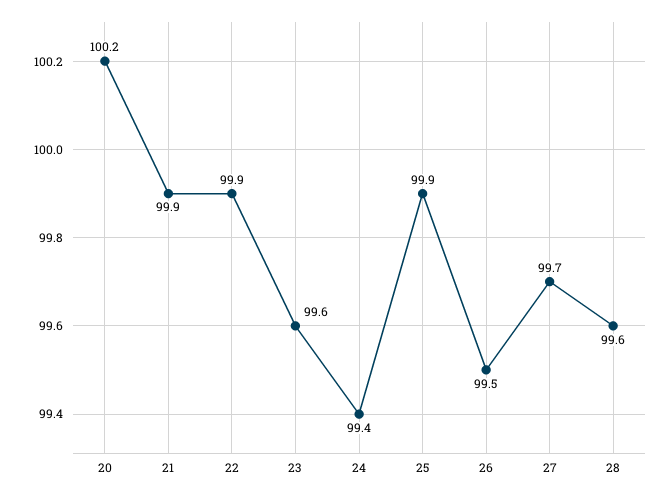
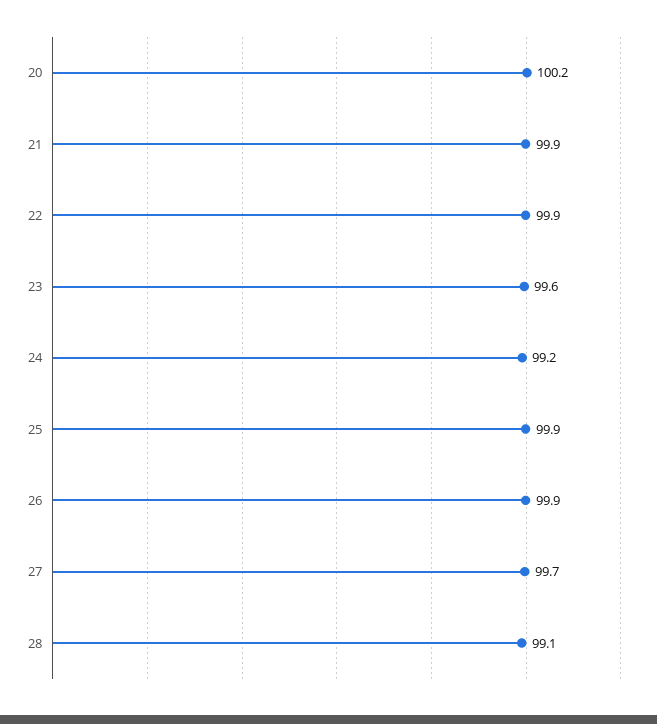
  {
    "20": 100.2,
    "21": 99.9,
    "22": 99.9,
    "23": 99.6,
-   "24": 99.4,
+   "24": 99.2,
    "25": 99.9,
-   "26": 99.5,
+   "26": 99.9,
    "27": 99.7,
-   "28": 99.6
+   "28": 99.1
  }

